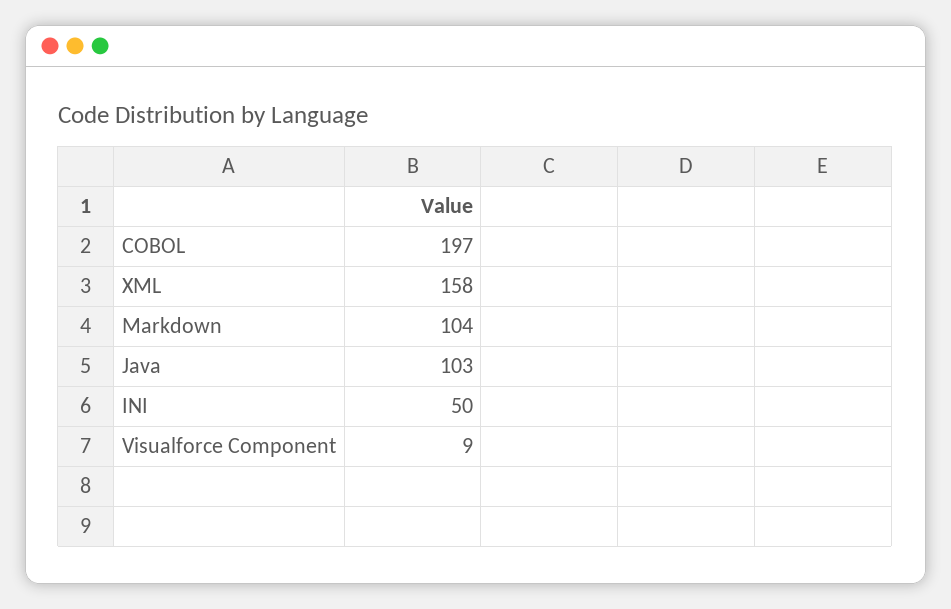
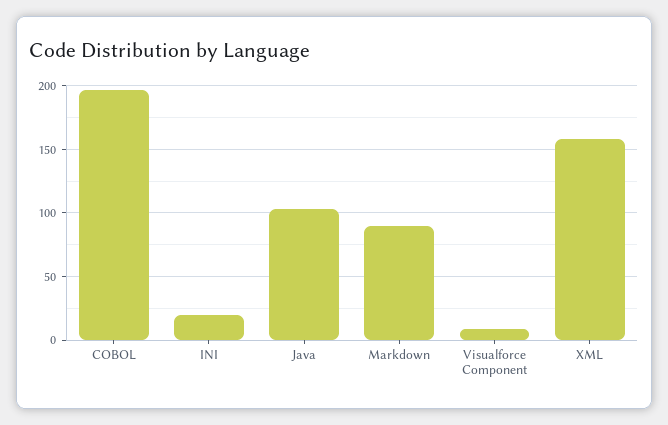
  {
    "COBOL": 197,
    "XML": 158,
-   "Markdown": 104,
+   "Markdown": 90,
    "Java": 103,
-   "INI": 50,
+   "INI": 20,
    "Visualforce Component": 9
  }

